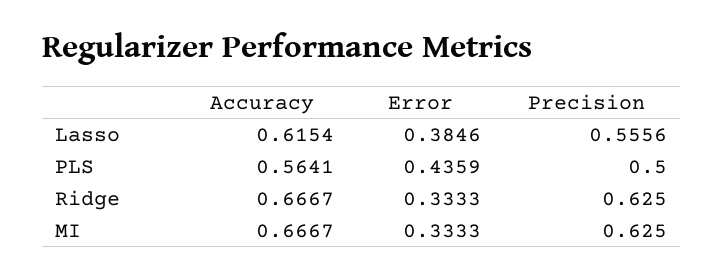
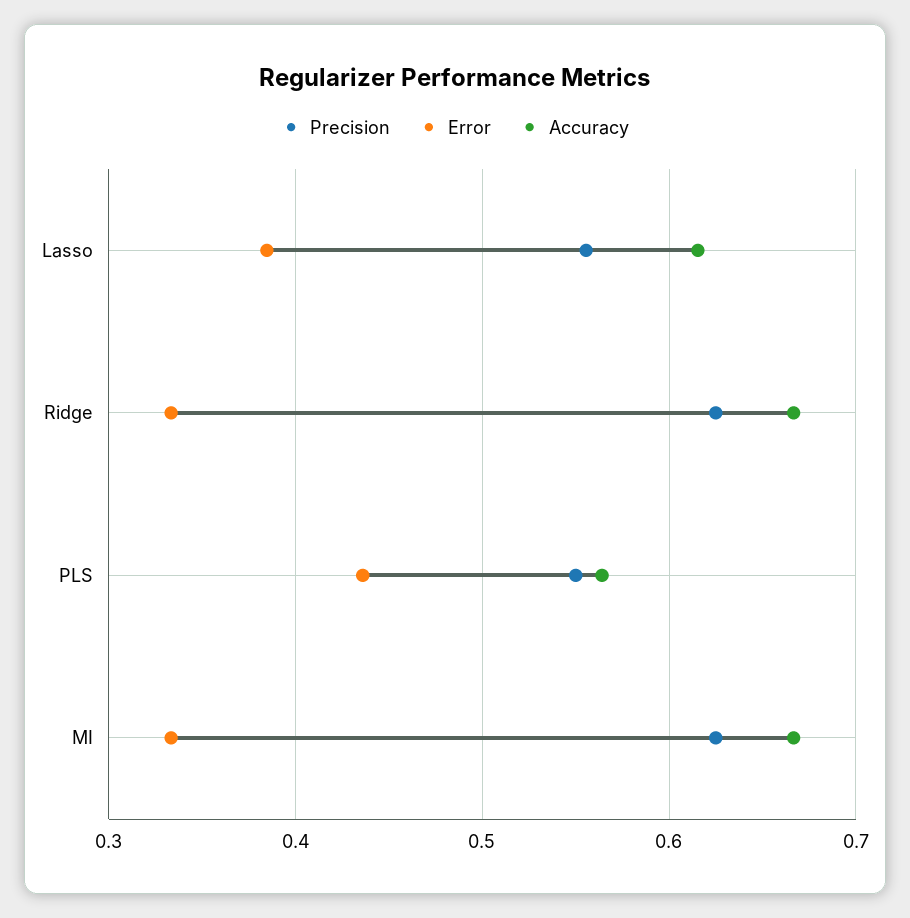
  {
    "Accuracy": {
      "Lasso": 0.6154,
      "PLS": 0.5641,
      "Ridge": 0.6667,
      "MI": 0.6667
    },
    "Error": {
      "Lasso": 0.3846,
      "PLS": 0.4359,
      "Ridge": 0.3333,
      "MI": 0.3333
    },
    "Precision": {
      "Lasso": 0.5556,
-     "PLS": 0.5,
+     "PLS": 0.55,
      "Ridge": 0.625,
      "MI": 0.625
    }
  }

